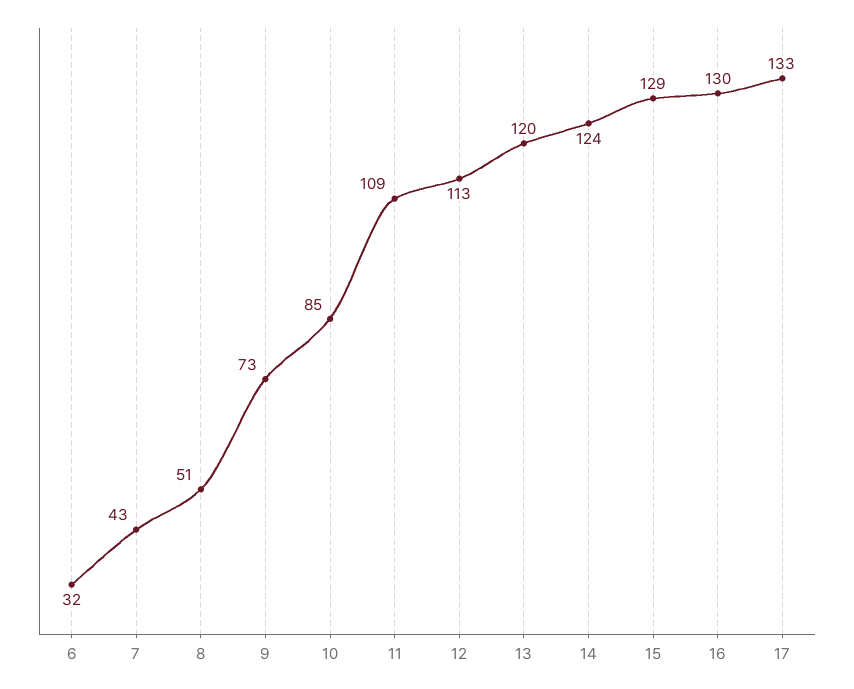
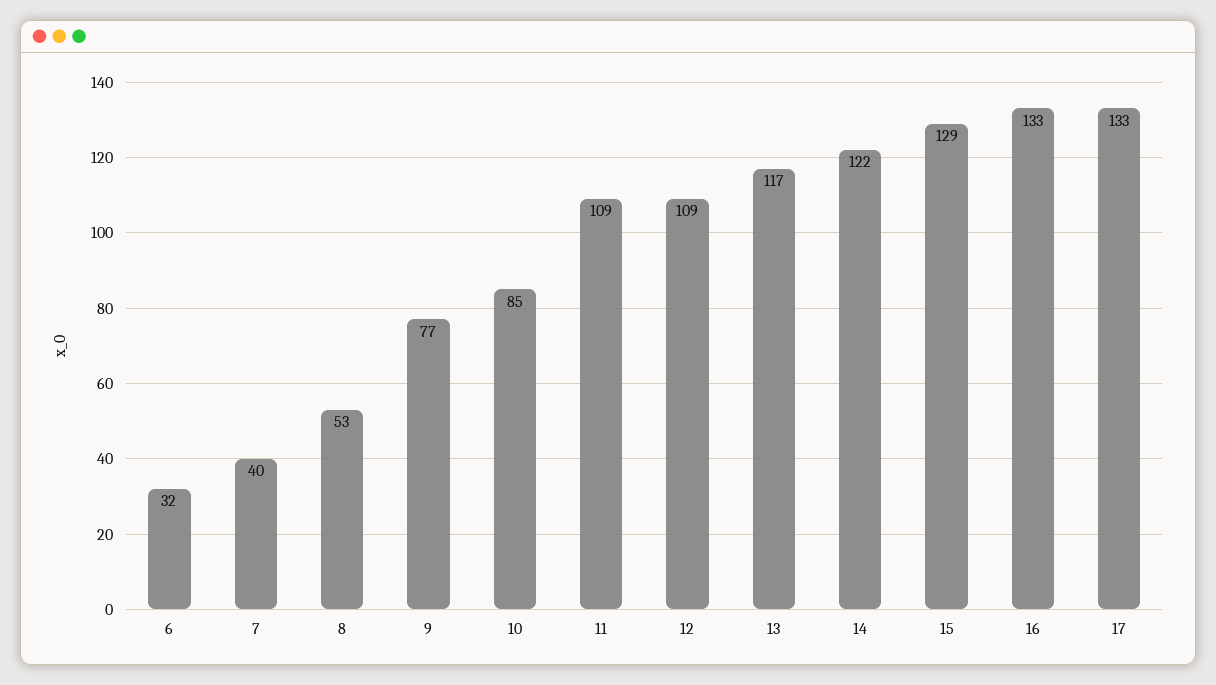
  {
    "6": 32,
-   "7": 43,
+   "7": 40,
-   "8": 51,
+   "8": 53,
-   "9": 73,
+   "9": 77,
    "10": 85,
    "11": 109,
-   "12": 113,
+   "12": 109,
-   "13": 120,
+   "13": 117,
-   "14": 124,
+   "14": 122,
    "15": 129,
-   "16": 130,
+   "16": 133,
    "17": 133
  }

